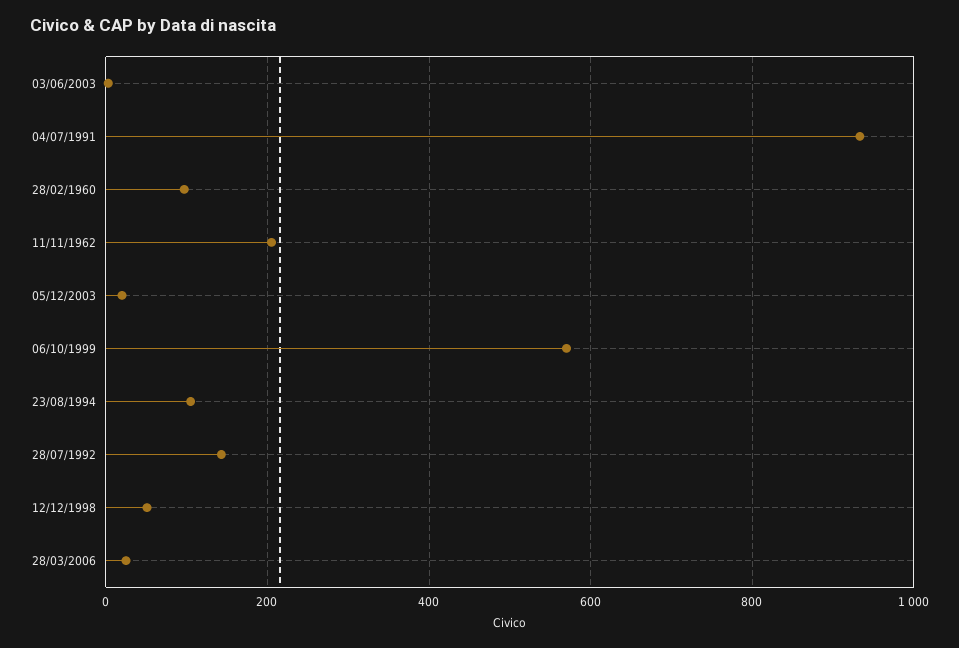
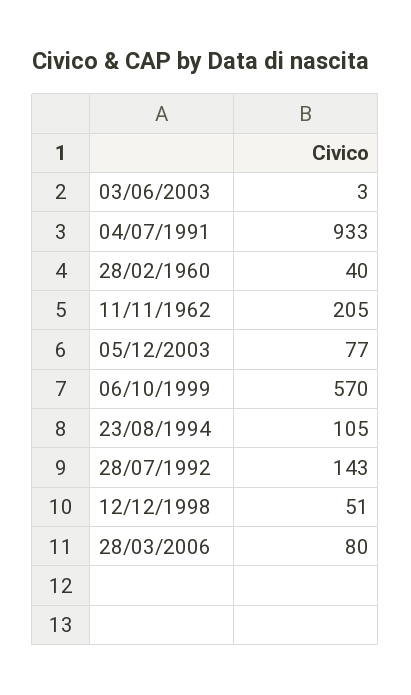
  {
    "03/06/2003": 3,
    "04/07/1991": 933,
-   "28/02/1960": 100,
+   "28/02/1960": 40,
    "11/11/1962": 205,
-   "05/12/2003": 20,
+   "05/12/2003": 77,
    "06/10/1999": 570,
    "23/08/1994": 105,
    "28/07/1992": 143,
    "12/12/1998": 51,
-   "28/03/2006": 20
+   "28/03/2006": 80
  }

